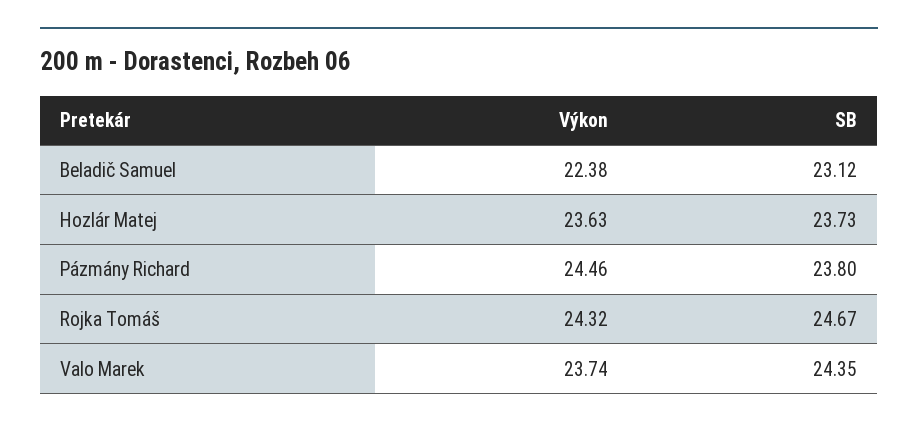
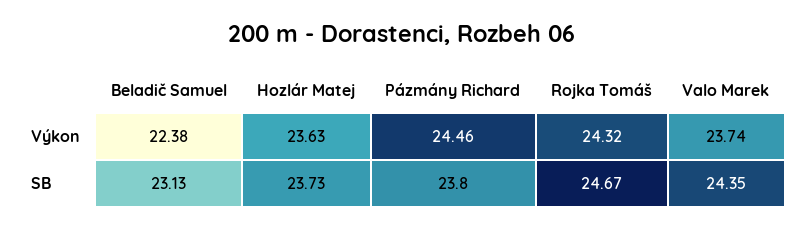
  {
    "Výkon": {
      "Beladič Samuel": 22.38,
      "Hozlár Matej": 23.63,
      "Pázmány Richard": 24.46,
      "Rojka Tomáš": 24.32,
      "Valo Marek": 23.74
    },
    "SB": {
-     "Beladič Samuel": 23.12,
+     "Beladič Samuel": 23.13,
      "Hozlár Matej": 23.73,
      "Pázmány Richard": 23.8,
      "Rojka Tomáš": 24.67,
      "Valo Marek": 24.35
    }
  }

